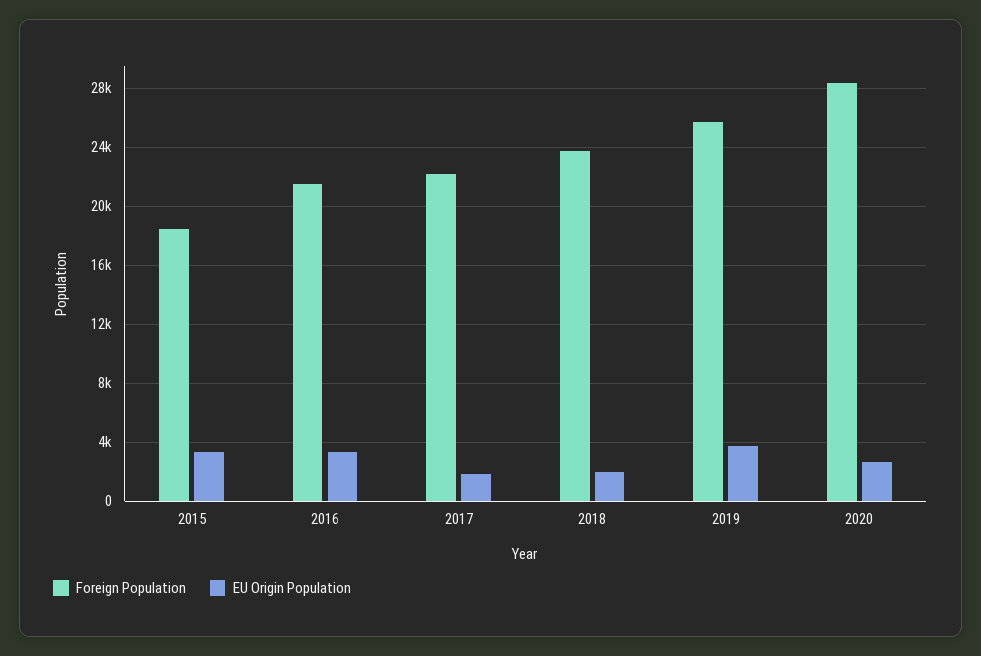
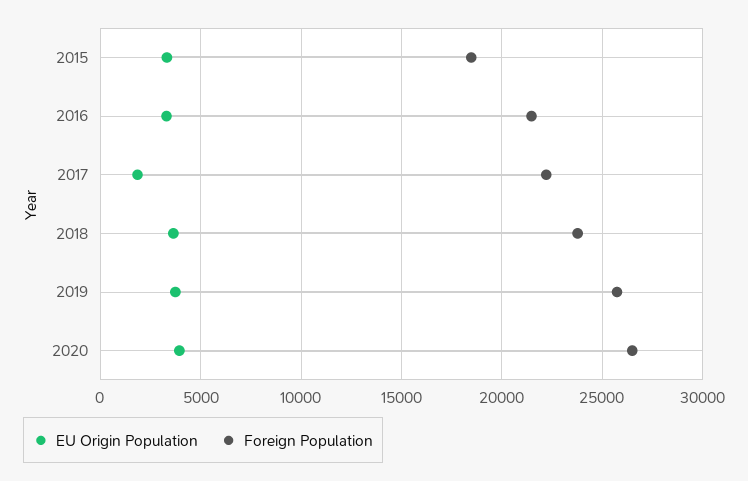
  {
    "Foreign Population": {
      "2015": 18500,
      "2016": 21500,
      "2017": 22000,
      "2018": 24000,
      "2019": 25500,
-     "2020": 28500
+     "2020": 26500
    },
    "EU Origin Population": {
      "2015": 3500,
      "2016": 3500,
      "2017": 2000,
-     "2018": 2000,
+     "2018": 3500,
      "2019": 3500,
-     "2020": 2500
+     "2020": 4000
    }
  }

